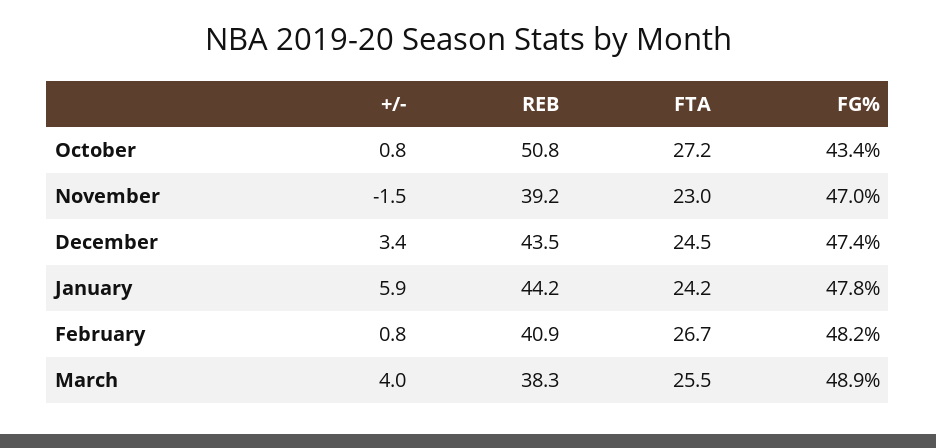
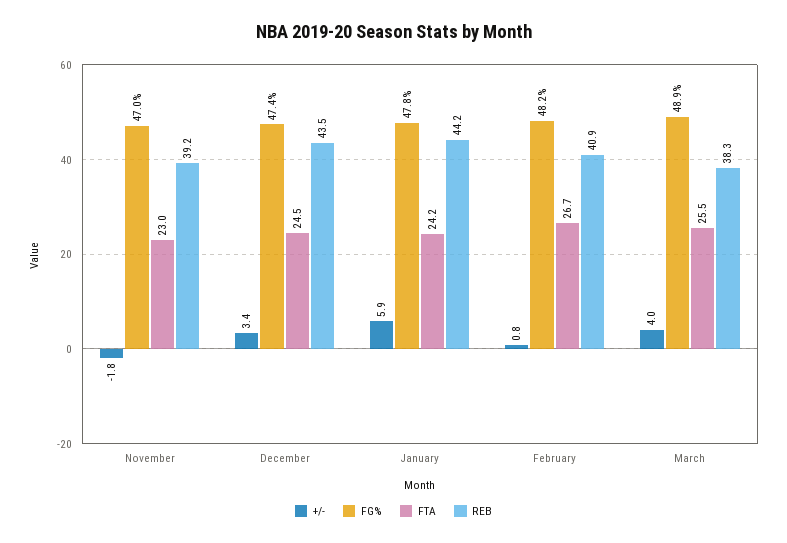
  {
    "+/-": {
-     "October": 0.8,
-     "November": -1.5,
+     "November": -1.8,
      "December": 3.4,
      "January": 5.9,
      "February": 0.8,
      "March": 4
    },
    "REB": {
-     "October": 50.8,
      "November": 39.2,
      "December": 43.5,
      "January": 44.2,
      "February": 40.9,
      "March": 38.3
    },
    "FTA": {
-     "October": 27.2,
      "November": 23,
      "December": 24.5,
      "January": 24.2,
      "February": 26.7,
      "March": 25.5
    },
    "FG%": {
-     "October": 43.4,
      "November": 47,
      "December": 47.4,
      "January": 47.8,
      "February": 48.2,
      "March": 48.9
    }
  }

